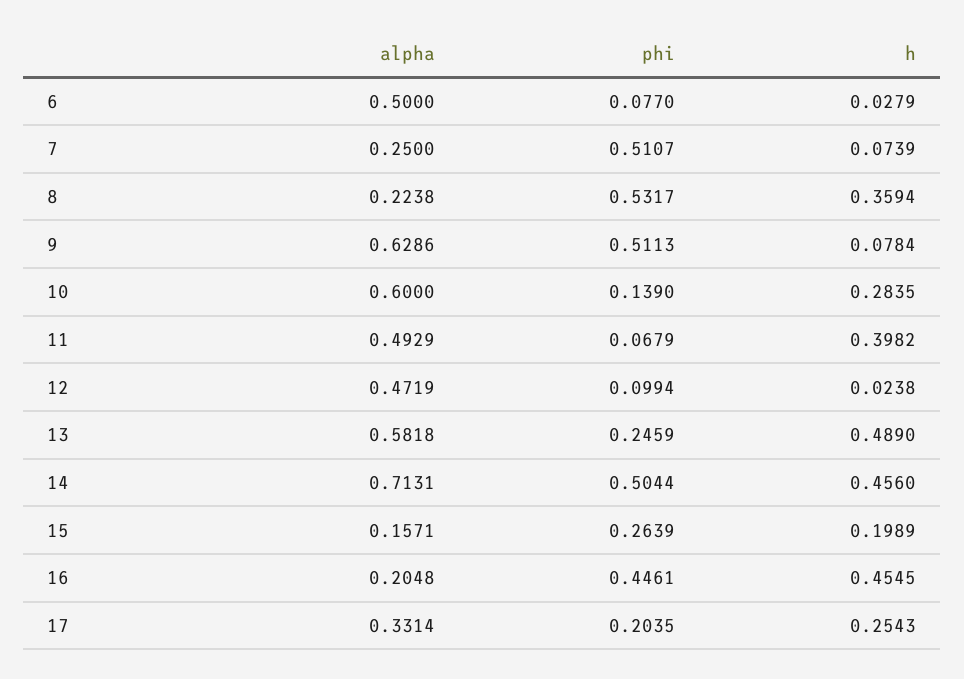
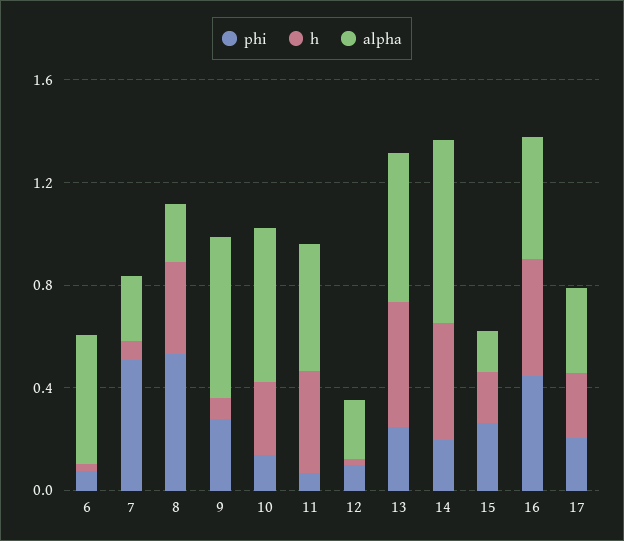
  {
    "alpha": {
      "6": 0.5,
      "7": 0.25,
      "8": 0.2238,
      "9": 0.6286,
      "10": 0.6,
      "11": 0.4929,
-     "12": 0.4719,
+     "12": 0.2,
      "13": 0.5818,
      "14": 0.7131,
      "15": 0.1571,
-     "16": 0.2048,
+     "16": 0.5,
      "17": 0.3314
    },
    "phi": {
      "6": 0.077,
      "7": 0.5107,
      "8": 0.5317,
-     "9": 0.5113,
+     "9": 0.3,
      "10": 0.139,
      "11": 0.0679,
      "12": 0.0994,
      "13": 0.2459,
-     "14": 0.5044,
+     "14": 0.2,
      "15": 0.2639,
      "16": 0.4461,
      "17": 0.2035
    },
    "h": {
      "6": 0.0279,
      "7": 0.0739,
      "8": 0.3594,
      "9": 0.0784,
      "10": 0.2835,
      "11": 0.3982,
      "12": 0.0238,
      "13": 0.489,
      "14": 0.456,
      "15": 0.1989,
      "16": 0.4545,
      "17": 0.2543
    }
  }

